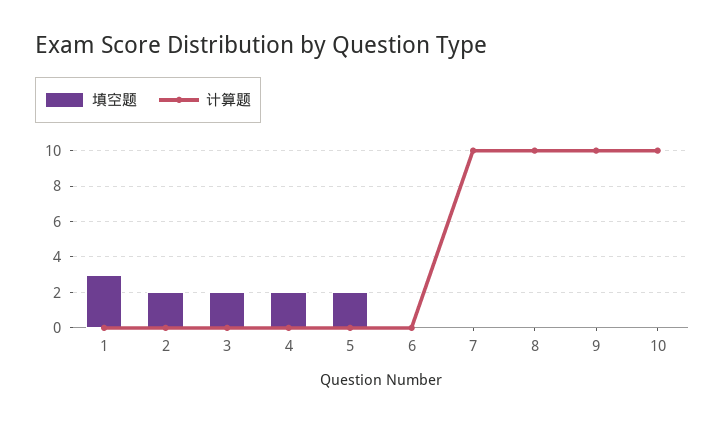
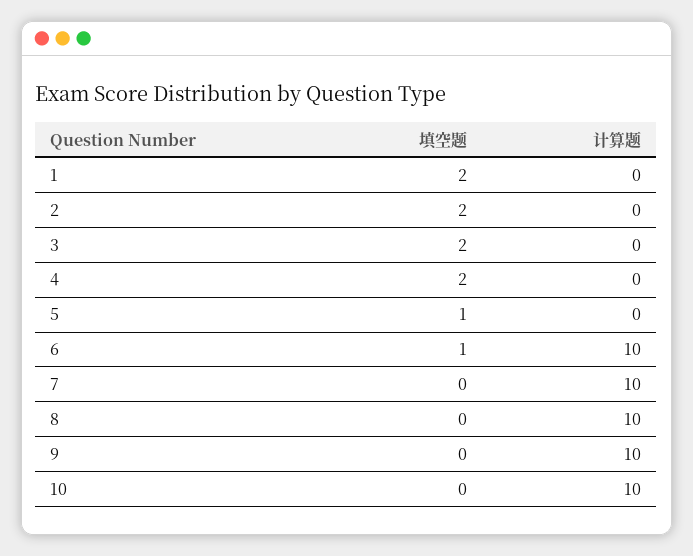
  {
    "填空题": {
-     "1": 3,
+     "1": 2,
      "2": 2,
      "3": 2,
      "4": 2,
-     "5": 2,
+     "5": 1,
-     "6": 0,
+     "6": 1,
      "7": 0,
      "8": 0,
      "9": 0,
      "10": 0
    },
    "计算题": {
      "1": 0,
      "2": 0,
      "3": 0,
      "4": 0,
      "5": 0,
-     "6": 0,
+     "6": 10,
      "7": 10,
      "8": 10,
      "9": 10,
      "10": 10
    }
  }

